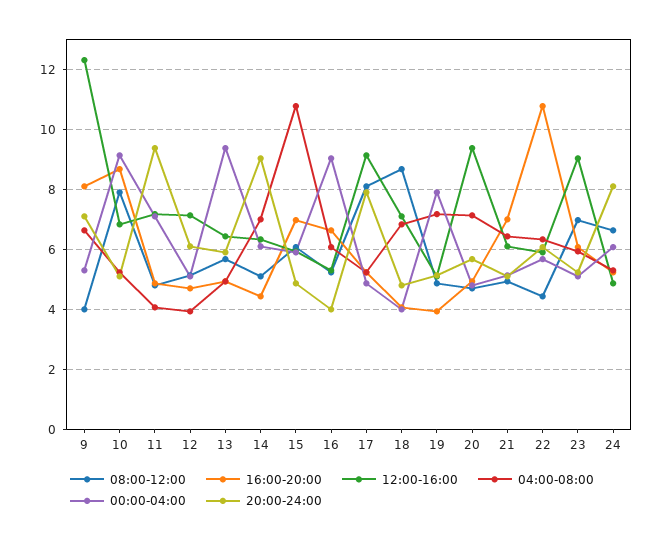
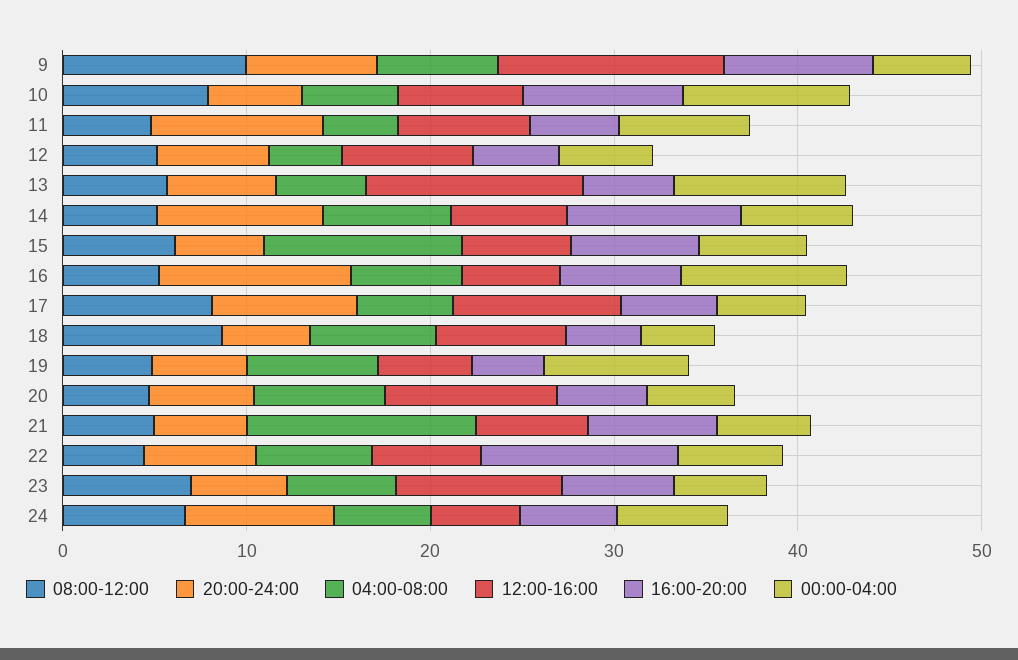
  {
    "08:00-12:00": {
-     "9": 4,
+     "9": 10,
      "10": 8,
      "11": 4.8,
      "12": 5.2,
      "13": 5.6,
      "14": 5.2,
      "15": 6,
      "16": 5.2,
      "17": 8.2,
      "18": 8.6,
      "19": 4.8,
      "20": 4.8,
      "21": 5,
      "22": 4.4,
      "23": 7,
      "24": 6.6
    },
    "16:00-20:00": {
      "9": 8.2,
      "10": 8.6,
      "11": 4.8,
      "12": 4.8,
      "13": 5,
-     "14": 4.4,
+     "14": 10,
      "15": 7,
      "16": 6.6,
      "17": 5.2,
      "18": 4,
      "19": 4,
      "20": 5,
      "21": 7,
      "22": 10.8,
      "23": 6,
      "24": 5.2
    },
    "12:00-16:00": {
      "9": 12.4,
      "10": 6.8,
      "11": 7.2,
      "12": 7.2,
-     "13": 6.4,
+     "13": 12,
      "14": 6.4,
      "15": 6,
      "16": 5.4,
      "17": 9.2,
      "18": 7.2,
      "19": 5.2,
      "20": 9.4,
      "21": 6.2,
      "22": 6,
      "23": 9,
      "24": 4.8
    },
    "04:00-08:00": {
      "9": 6.6,
      "10": 5.2,
      "11": 4,
      "12": 4,
      "13": 5,
      "14": 7,
      "15": 10.8,
      "16": 6,
      "17": 5.2,
      "18": 6.8,
      "19": 7.2,
      "20": 7.2,
-     "21": 6.4,
+     "21": 12,
      "22": 6.4,
      "23": 6,
      "24": 5.4
    },
    "00:00-04:00": {
      "9": 5.4,
      "10": 9.2,
      "11": 7.2,
      "12": 5.2,
      "13": 9.4,
      "14": 6.2,
      "15": 6,
      "16": 9,
      "17": 4.8,
      "18": 4,
      "19": 8,
      "20": 4.8,
      "21": 5.2,
      "22": 5.6,
      "23": 5.2,
      "24": 6
    },
    "20:00-24:00": {
      "9": 7.2,
      "10": 5.2,
      "11": 9.4,
      "12": 6.2,
      "13": 6,
      "14": 9,
      "15": 4.8,
-     "16": 4,
+     "16": 10,
      "17": 8,
      "18": 4.8,
      "19": 5.2,
      "20": 5.6,
      "21": 5.2,
      "22": 6,
      "23": 5.2,
      "24": 8.2
    }
  }

